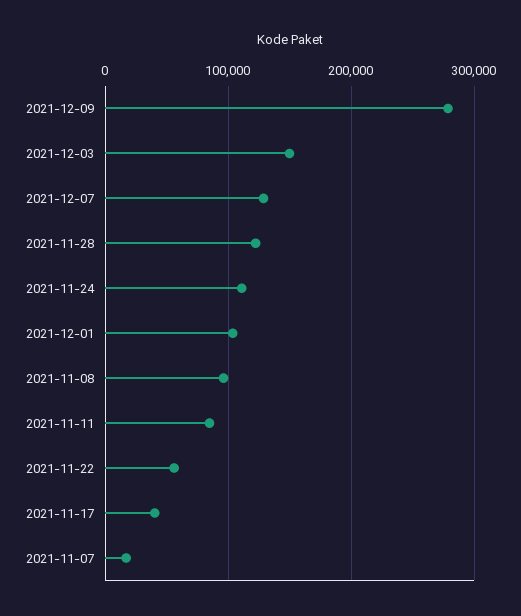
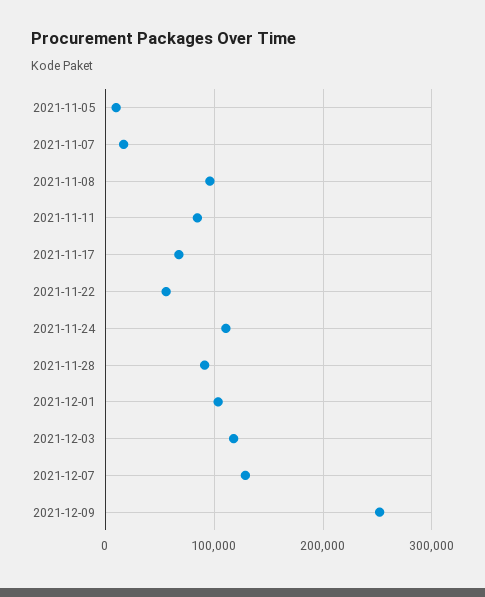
  {
-   "2021-12-09": 280000,
+   "2021-12-09": 250000,
-   "2021-12-03": 150000,
+   "2021-12-03": 120000,
    "2021-12-07": 130000,
-   "2021-11-28": 120000,
+   "2021-11-28": 90000,
    "2021-11-24": 110000,
    "2021-12-01": 100000,
    "2021-11-08": 100000,
    "2021-11-11": 80000,
    "2021-11-22": 60000,
-   "2021-11-17": 40000,
+   "2021-11-17": 70000,
-   "2021-11-07": 20000
+   "2021-11-07": 20000,
+   "2021-11-05": 10000
  }

